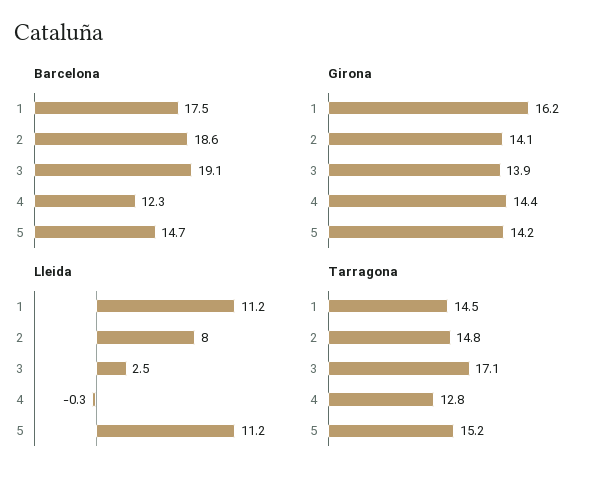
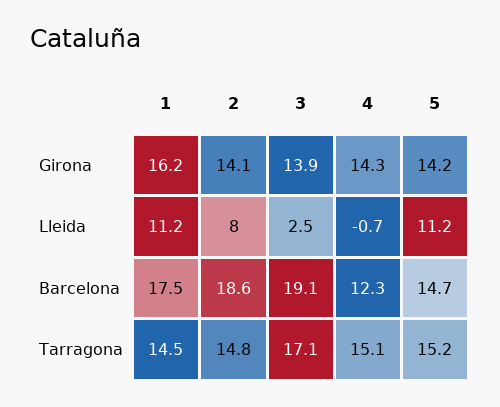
  {
    "Barcelona": {
      "1": 17.5,
      "2": 18.6,
      "3": 19.1,
      "4": 12.3,
      "5": 14.7
    },
    "Girona": {
      "1": 16.2,
      "2": 14.1,
      "3": 13.9,
-     "4": 14.4,
+     "4": 14.3,
      "5": 14.2
    },
    "Lleida": {
      "1": 11.2,
      "2": 8,
      "3": 2.5,
-     "4": -0.3,
+     "4": -0.7,
      "5": 11.2
    },
    "Tarragona": {
      "1": 14.5,
      "2": 14.8,
      "3": 17.1,
-     "4": 12.8,
+     "4": 15.1,
      "5": 15.2
    }
  }

